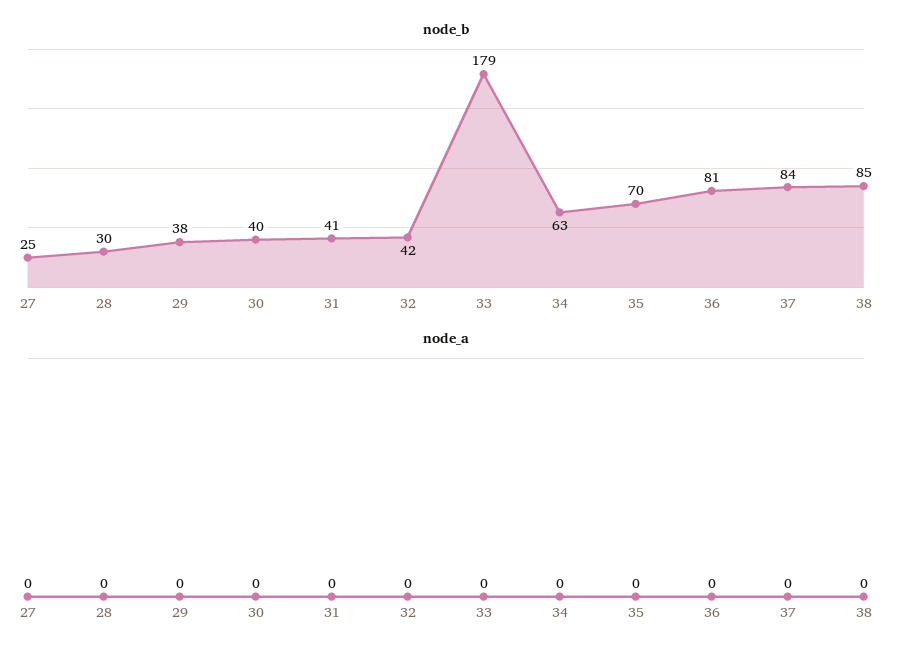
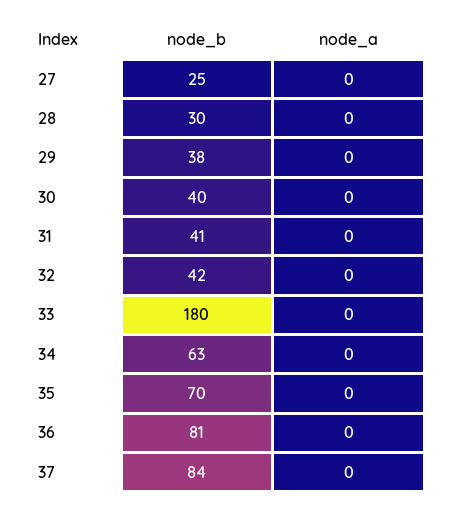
  {
    "node_b": {
      "27": 25,
      "28": 30,
      "29": 38,
      "30": 40,
      "31": 41,
      "32": 42,
-     "33": 179,
+     "33": 180,
      "34": 63,
      "35": 70,
      "36": 81,
-     "37": 84,
+     "37": 84
-     "38": 85
    },
    "node_a": {
      "27": 0,
      "28": 0,
      "29": 0,
      "30": 0,
      "31": 0,
      "32": 0,
      "33": 0,
      "34": 0,
      "35": 0,
      "36": 0,
-     "37": 0,
+     "37": 0
-     "38": 0
    }
  }

